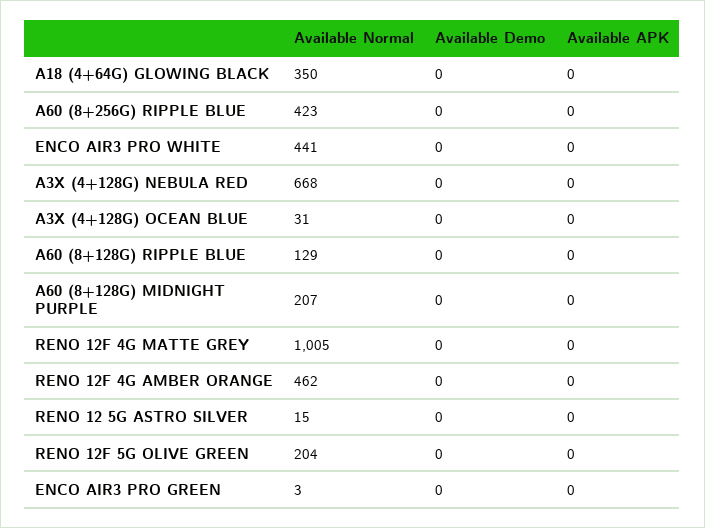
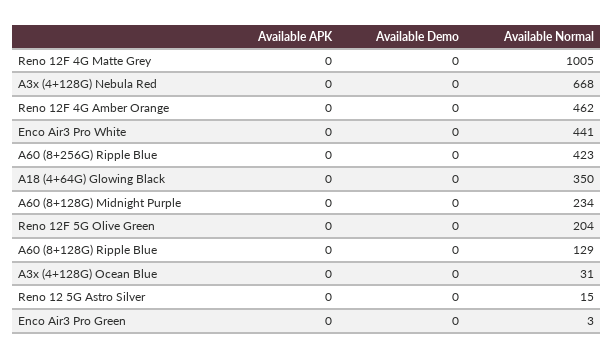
  {
    "Available Normal": {
      "A18 (4+64G) GLOWING BLACK": 350,
      "A60 (8+256G) RIPPLE BLUE": 423,
      "ENCO AIR3 PRO WHITE": 441,
      "A3X (4+128G) NEBULA RED": 668,
      "A3X (4+128G) OCEAN BLUE": 31,
      "A60 (8+128G) RIPPLE BLUE": 129,
-     "A60 (8+128G) MIDNIGHT PURPLE": 207,
+     "A60 (8+128G) MIDNIGHT PURPLE": 234,
      "RENO 12F 4G MATTE GREY": 1005,
      "RENO 12F 4G AMBER ORANGE": 462,
      "RENO 12 5G ASTRO SILVER": 15,
      "RENO 12F 5G OLIVE GREEN": 204,
      "ENCO AIR3 PRO GREEN": 3
    },
    "Available Demo": {
      "A18 (4+64G) GLOWING BLACK": 0,
      "A60 (8+256G) RIPPLE BLUE": 0,
      "ENCO AIR3 PRO WHITE": 0,
      "A3X (4+128G) NEBULA RED": 0,
      "A3X (4+128G) OCEAN BLUE": 0,
      "A60 (8+128G) RIPPLE BLUE": 0,
      "A60 (8+128G) MIDNIGHT PURPLE": 0,
      "RENO 12F 4G MATTE GREY": 0,
      "RENO 12F 4G AMBER ORANGE": 0,
      "RENO 12 5G ASTRO SILVER": 0,
      "RENO 12F 5G OLIVE GREEN": 0,
      "ENCO AIR3 PRO GREEN": 0
    },
    "Available APK": {
      "A18 (4+64G) GLOWING BLACK": 0,
      "A60 (8+256G) RIPPLE BLUE": 0,
      "ENCO AIR3 PRO WHITE": 0,
      "A3X (4+128G) NEBULA RED": 0,
      "A3X (4+128G) OCEAN BLUE": 0,
      "A60 (8+128G) RIPPLE BLUE": 0,
      "A60 (8+128G) MIDNIGHT PURPLE": 0,
      "RENO 12F 4G MATTE GREY": 0,
      "RENO 12F 4G AMBER ORANGE": 0,
      "RENO 12 5G ASTRO SILVER": 0,
      "RENO 12F 5G OLIVE GREEN": 0,
      "ENCO AIR3 PRO GREEN": 0
    }
  }

